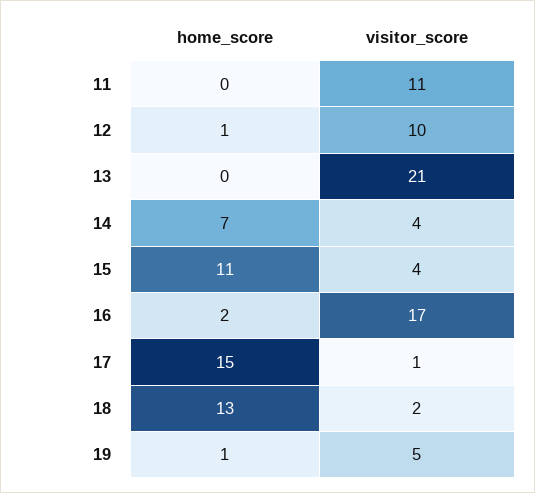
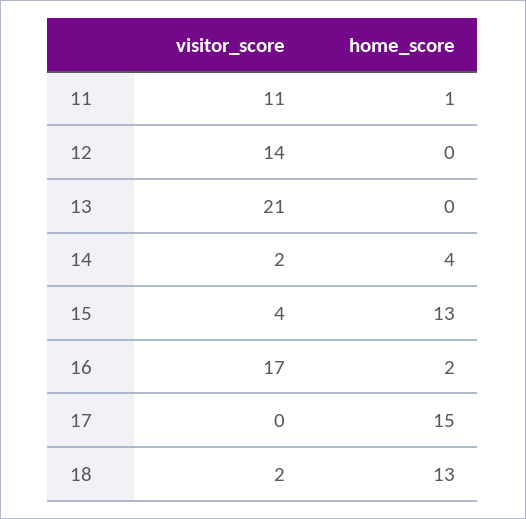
  {
    "home_score": {
-     "11": 0,
+     "11": 1,
-     "12": 1,
+     "12": 0,
      "13": 0,
-     "14": 7,
+     "14": 4,
-     "15": 11,
+     "15": 13,
      "16": 2,
      "17": 15,
-     "18": 13,
+     "18": 13
-     "19": 1
    },
    "visitor_score": {
      "11": 11,
-     "12": 10,
+     "12": 14,
      "13": 21,
-     "14": 4,
+     "14": 2,
      "15": 4,
      "16": 17,
-     "17": 1,
+     "17": 0,
-     "18": 2,
+     "18": 2
-     "19": 5
    }
  }

